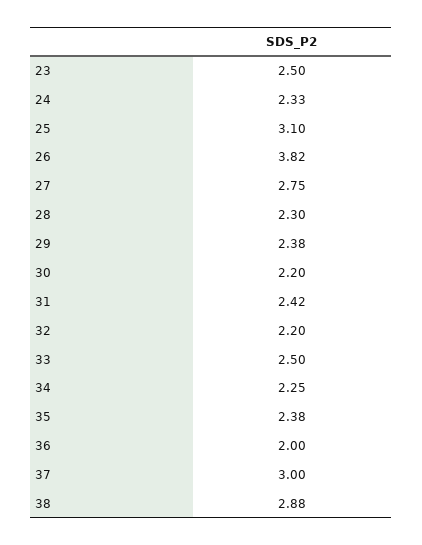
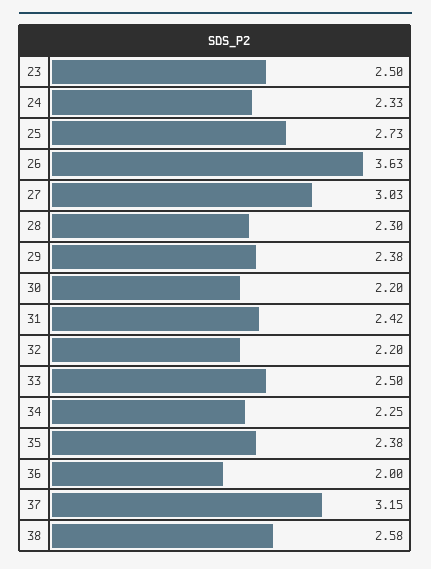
  {
    "23": 2.5,
    "24": 2.33,
-   "25": 3.1,
+   "25": 2.73,
-   "26": 3.82,
+   "26": 3.63,
-   "27": 2.75,
+   "27": 3.03,
    "28": 2.3,
    "29": 2.38,
    "30": 2.2,
    "31": 2.42,
    "32": 2.2,
    "33": 2.5,
    "34": 2.25,
    "35": 2.38,
    "36": 2,
-   "37": 3,
+   "37": 3.15,
-   "38": 2.88
+   "38": 2.58
  }

